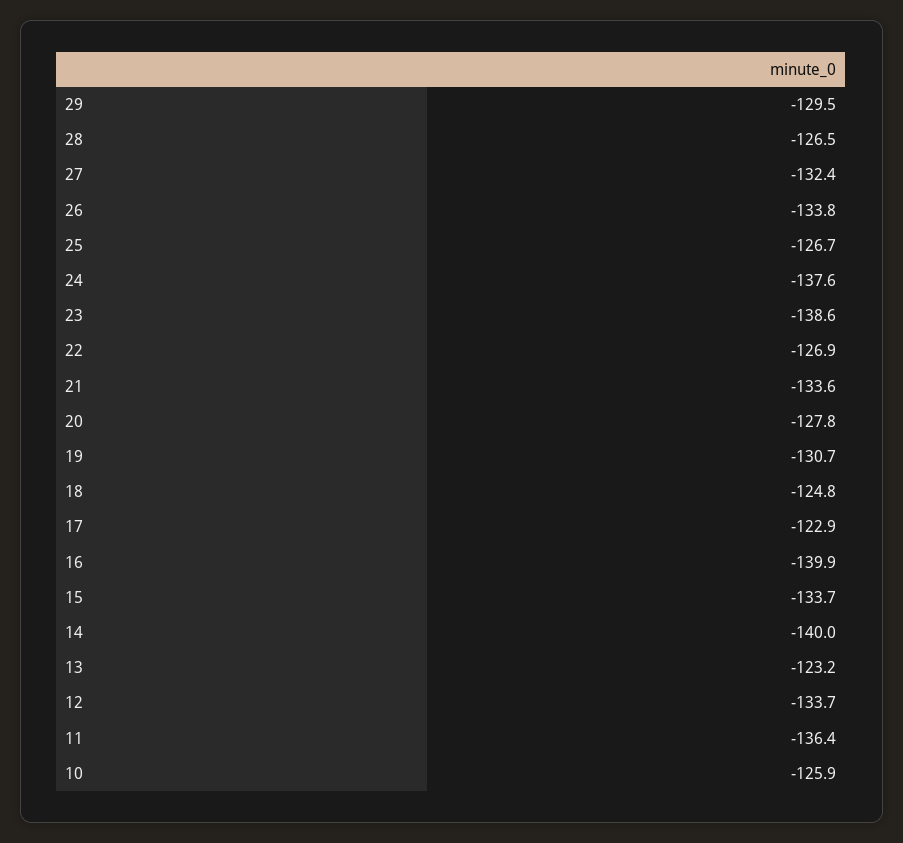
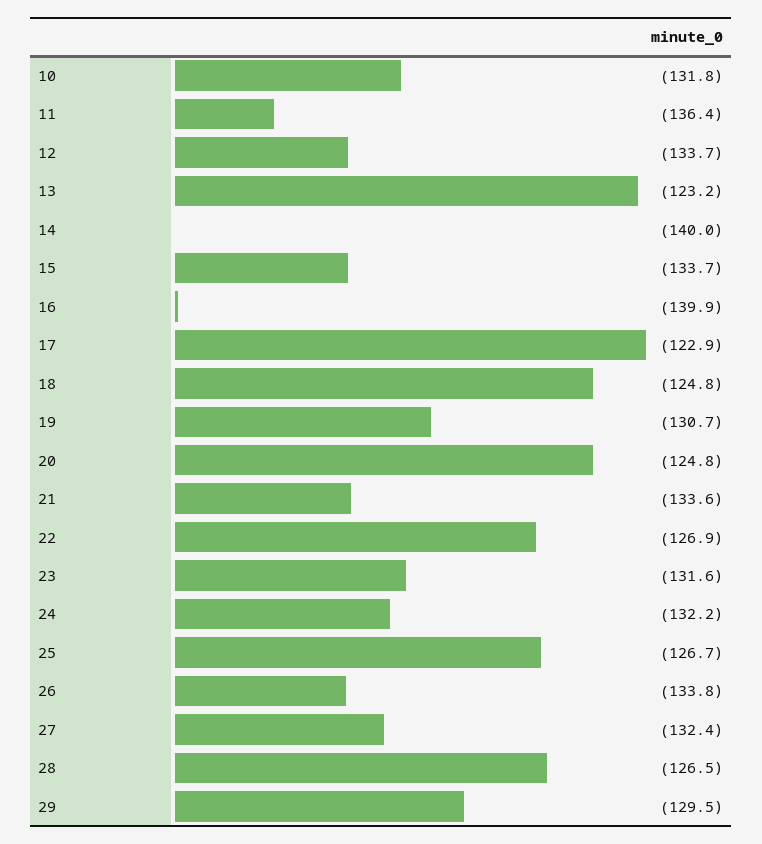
  {
    "29": -129.5,
    "28": -126.5,
    "27": -132.4,
    "26": -133.8,
    "25": -126.7,
-   "24": -137.6,
+   "24": -132.2,
-   "23": -138.6,
+   "23": -131.6,
    "22": -126.9,
    "21": -133.6,
-   "20": -127.8,
+   "20": -124.8,
    "19": -130.7,
    "18": -124.8,
    "17": -122.9,
    "16": -139.9,
    "15": -133.7,
    "14": -140,
    "13": -123.2,
    "12": -133.7,
    "11": -136.4,
-   "10": -125.9
+   "10": -131.8
  }

